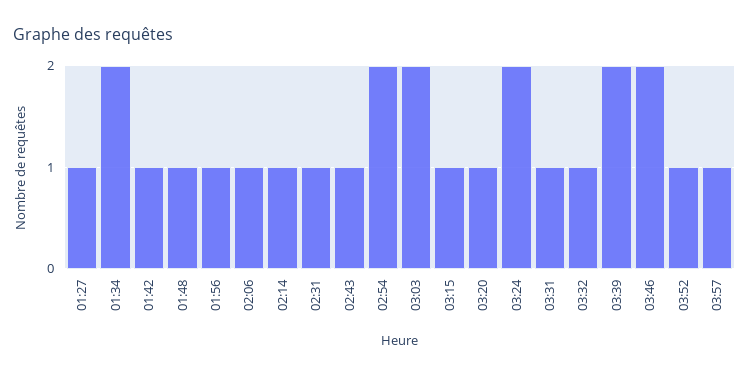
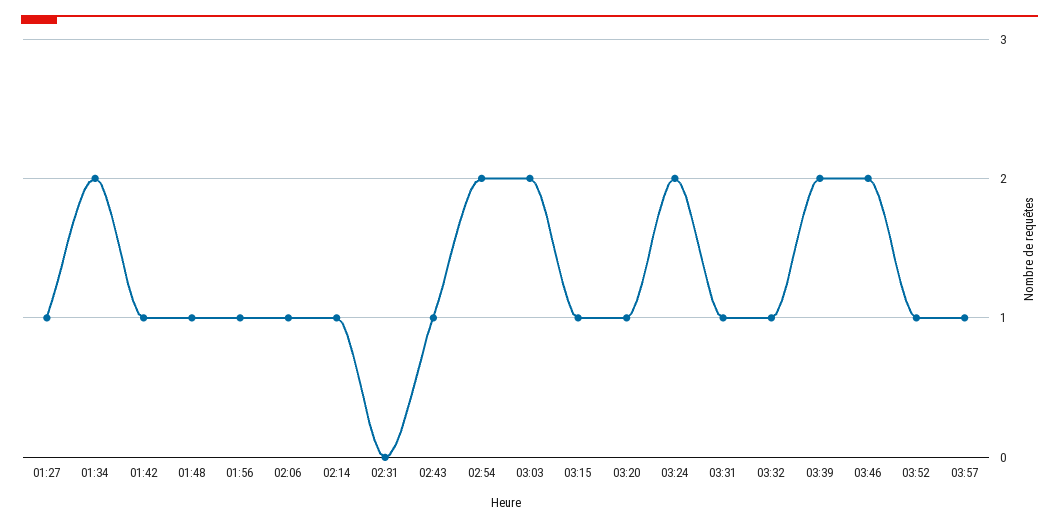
  {
    "01:27": 1,
    "01:34": 2,
    "01:42": 1,
    "01:48": 1,
    "01:56": 1,
    "02:06": 1,
    "02:14": 1,
-   "02:31": 1,
+   "02:31": 0,
    "02:43": 1,
    "02:54": 2,
    "03:03": 2,
    "03:15": 1,
    "03:20": 1,
    "03:24": 2,
    "03:31": 1,
    "03:32": 1,
    "03:39": 2,
    "03:46": 2,
    "03:52": 1,
    "03:57": 1
  }

